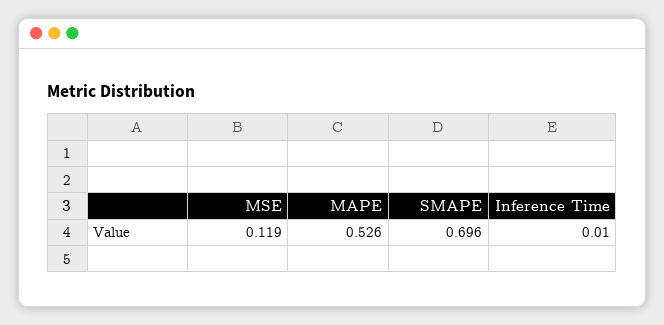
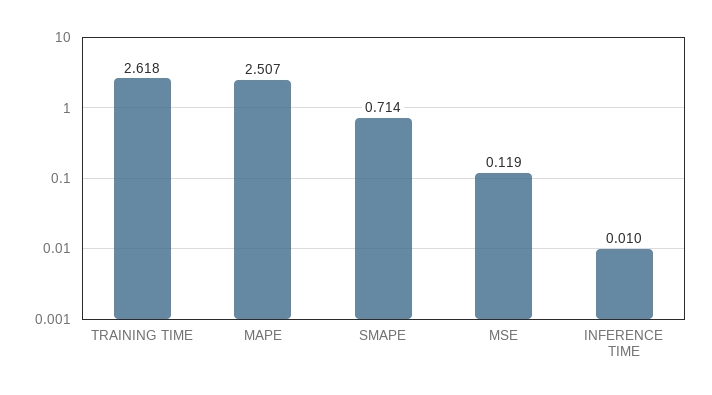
  {
    "MSE": 0.119,
-   "MAPE": 0.526,
+   "MAPE": 2.507,
-   "SMAPE": 0.696,
+   "SMAPE": 0.714,
-   "Inference Time": 0.01
+   "Inference Time": 0.01,
+   "TRAINING TIME": 2.618
  }

